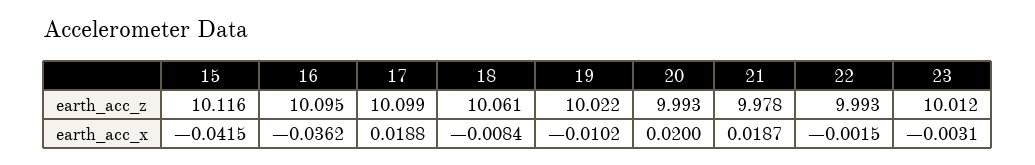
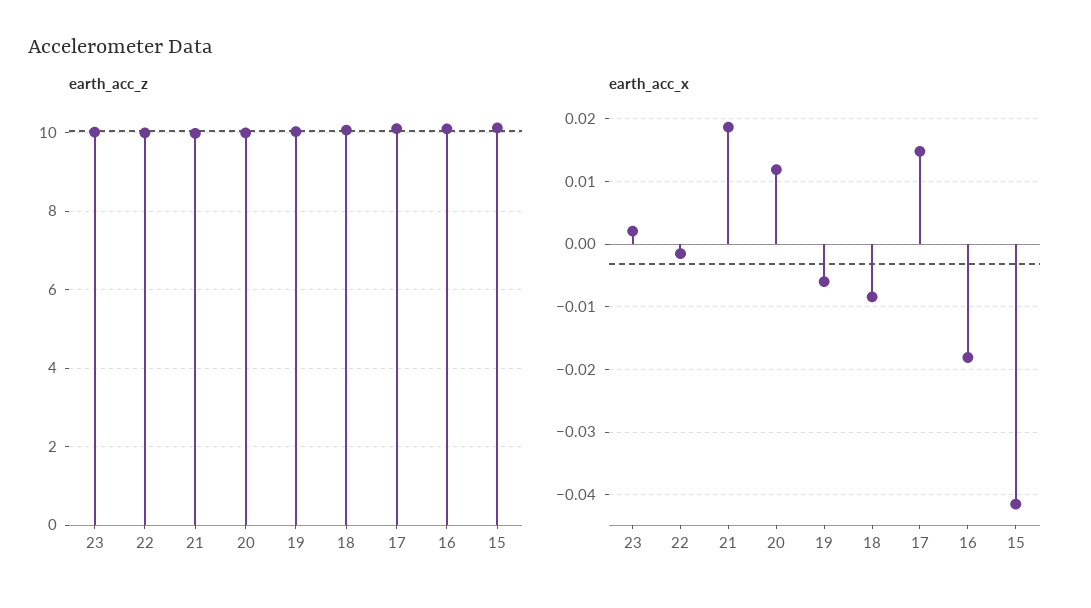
  {
    "earth_acc_z": {
      "15": 10.116,
      "16": 10.095,
      "17": 10.099,
      "18": 10.061,
      "19": 10.022,
      "20": 9.993,
      "21": 9.978,
      "22": 9.993,
      "23": 10.012
    },
    "earth_acc_x": {
      "15": -0.0415,
-     "16": -0.0362,
+     "16": -0.018,
-     "17": 0.0188,
+     "17": 0.015,
      "18": -0.0084,
-     "19": -0.0102,
+     "19": -0.006,
-     "20": 0.02,
+     "20": 0.012,
      "21": 0.0187,
      "22": -0.0015,
-     "23": -0.0031
+     "23": 0.002
    }
  }

